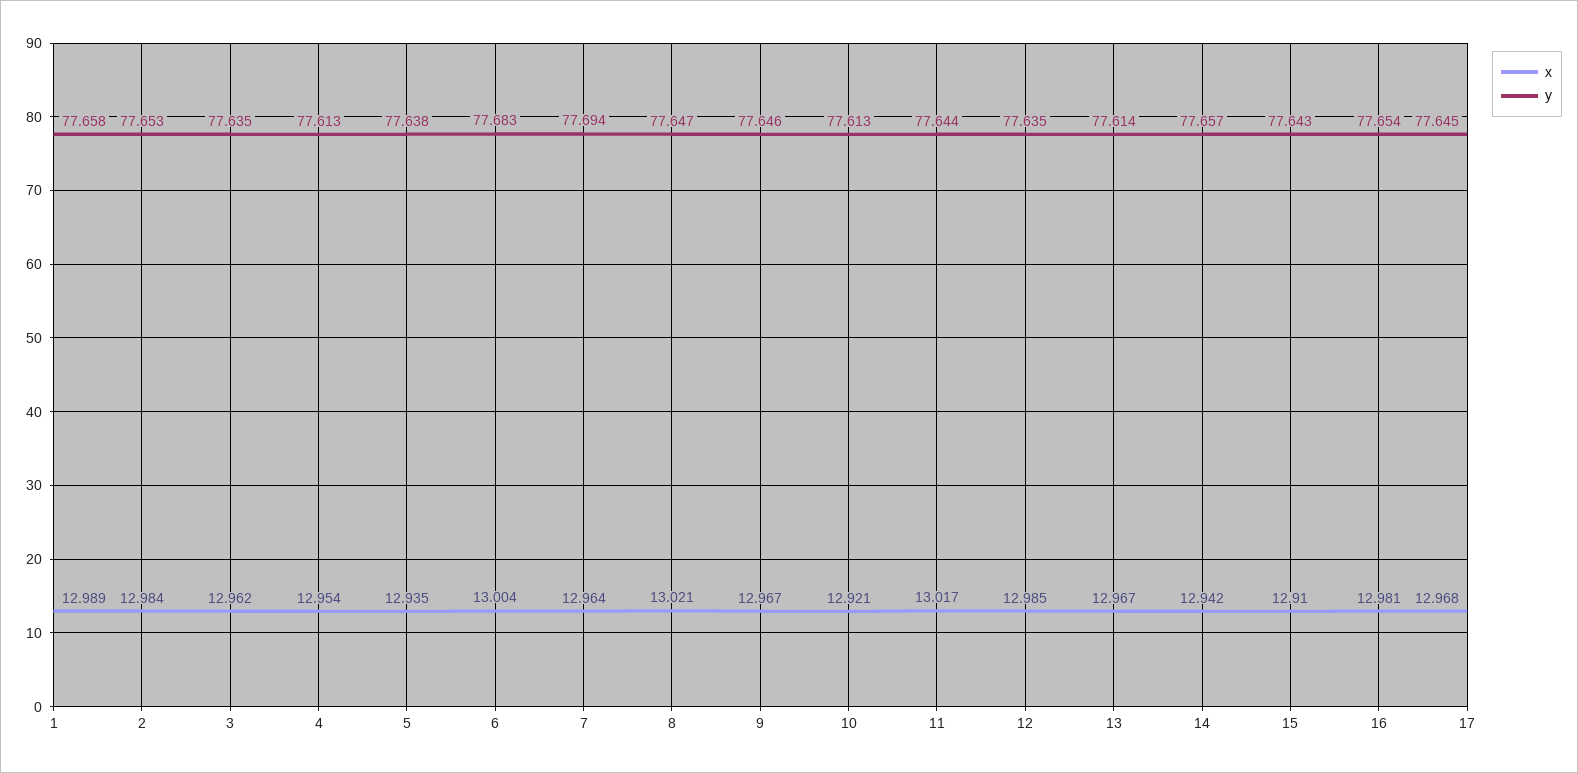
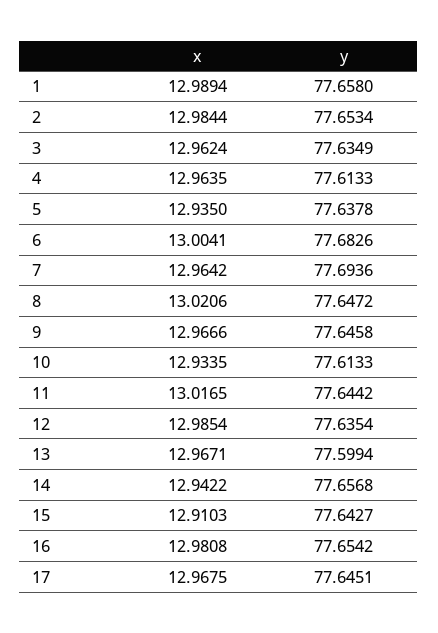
  {
    "x": {
      "1": 12.9894,
      "2": 12.9844,
      "3": 12.9624,
-     "4": 12.954,
+     "4": 12.9635,
      "5": 12.935,
      "6": 13.0041,
      "7": 12.9642,
      "8": 13.0206,
      "9": 12.9666,
-     "10": 12.921,
+     "10": 12.9335,
      "11": 13.0165,
      "12": 12.9854,
      "13": 12.9671,
      "14": 12.9422,
      "15": 12.9103,
      "16": 12.9808,
      "17": 12.9675
    },
    "y": {
      "1": 77.658,
      "2": 77.6534,
      "3": 77.6349,
      "4": 77.6133,
      "5": 77.6378,
      "6": 77.6826,
      "7": 77.6936,
      "8": 77.6472,
      "9": 77.6458,
      "10": 77.6133,
      "11": 77.6442,
      "12": 77.6354,
-     "13": 77.614,
+     "13": 77.5994,
      "14": 77.6568,
      "15": 77.6427,
      "16": 77.6542,
      "17": 77.6451
    }
  }

